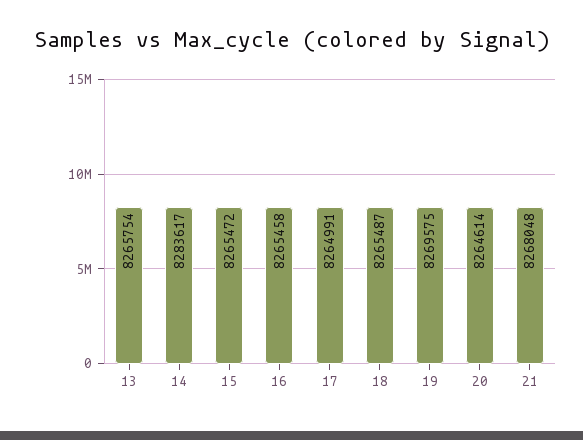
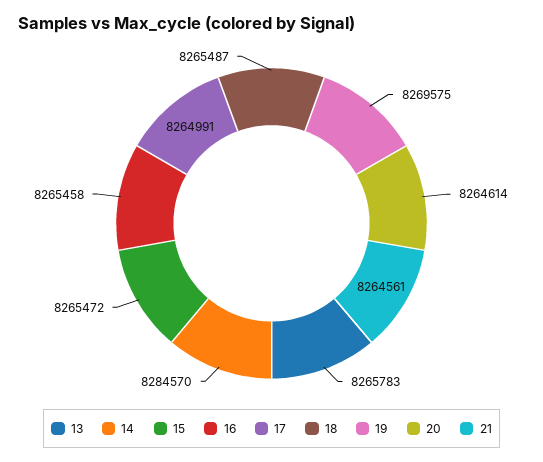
  {
-   "13": 8265754,
+   "13": 8265783,
-   "14": 8283617,
+   "14": 8284570,
    "15": 8265472,
    "16": 8265458,
    "17": 8264991,
    "18": 8265487,
    "19": 8269575,
    "20": 8264614,
-   "21": 8268048
+   "21": 8264561
  }

